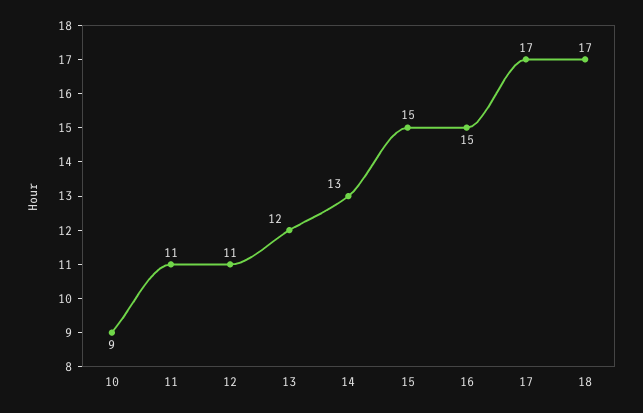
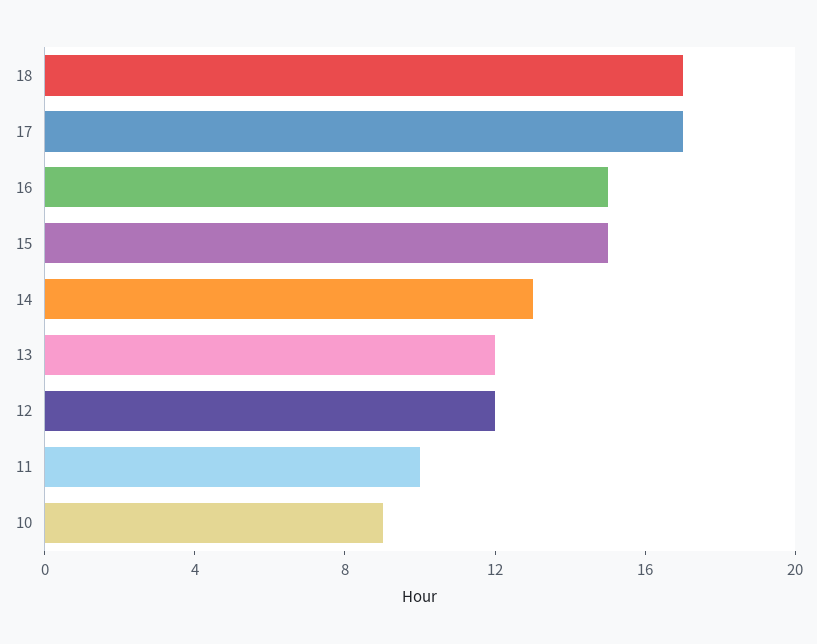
  {
    "10": 9,
-   "11": 11,
+   "11": 10,
-   "12": 11,
+   "12": 12,
    "13": 12,
    "14": 13,
    "15": 15,
    "16": 15,
    "17": 17,
    "18": 17
  }

